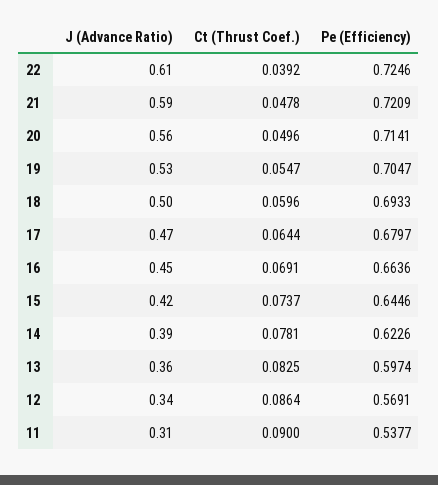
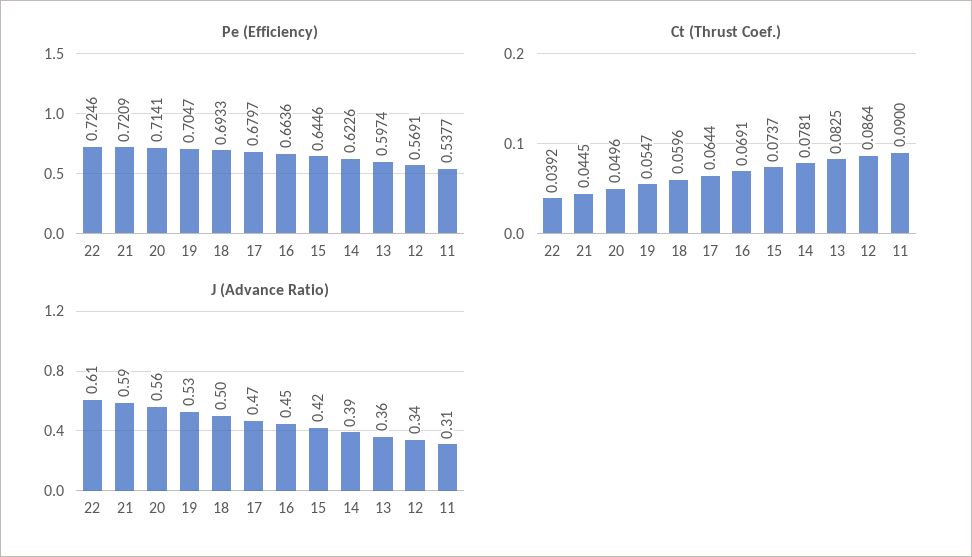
  {
    "J (Advance Ratio)": {
      "22": 0.61,
      "21": 0.59,
      "20": 0.56,
      "19": 0.53,
      "18": 0.5,
      "17": 0.47,
      "16": 0.45,
      "15": 0.42,
      "14": 0.39,
      "13": 0.36,
      "12": 0.34,
      "11": 0.31
    },
    "Ct (Thrust Coef.)": {
      "22": 0.0392,
-     "21": 0.0478,
+     "21": 0.0445,
      "20": 0.0496,
      "19": 0.0547,
      "18": 0.0596,
      "17": 0.0644,
      "16": 0.0691,
      "15": 0.0737,
      "14": 0.0781,
      "13": 0.0825,
      "12": 0.0864,
      "11": 0.09
    },
    "Pe (Efficiency)": {
      "22": 0.7246,
      "21": 0.7209,
      "20": 0.7141,
      "19": 0.7047,
      "18": 0.6933,
      "17": 0.6797,
      "16": 0.6636,
      "15": 0.6446,
      "14": 0.6226,
      "13": 0.5974,
      "12": 0.5691,
      "11": 0.5377
    }
  }

